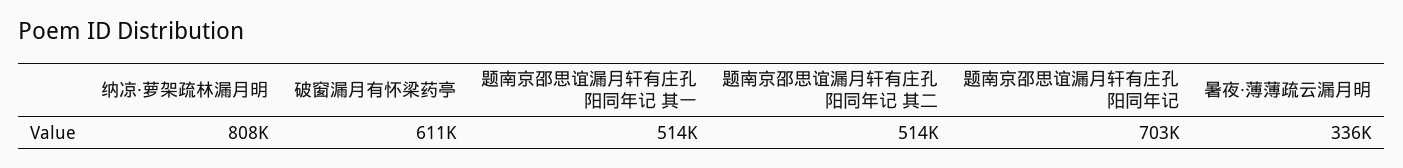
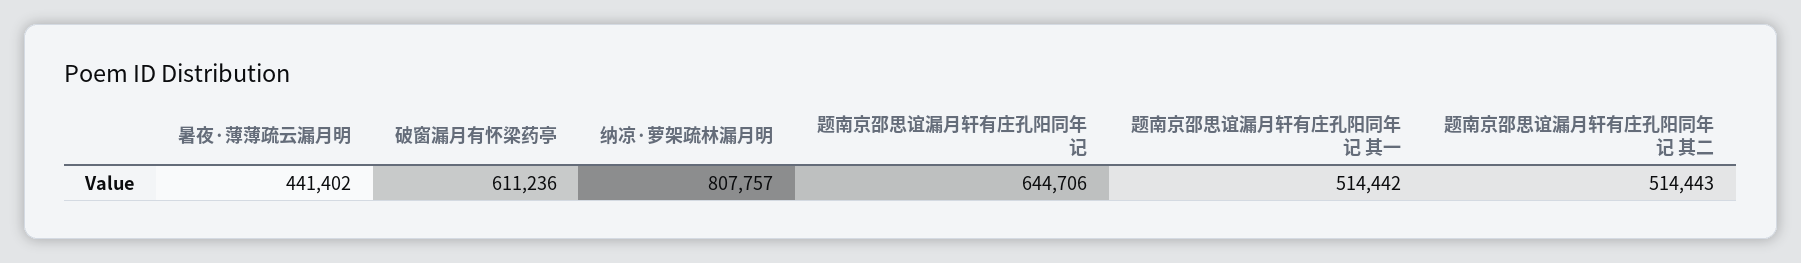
  {
    "纳凉·萝架疏林漏月明": 807757,
    "破窗漏月有怀梁药亭": 611236,
    "题南京邵思谊漏月轩有庄孔阳同年记 其一": 514442,
    "题南京邵思谊漏月轩有庄孔阳同年记 其二": 514443,
-   "题南京邵思谊漏月轩有庄孔阳同年记": 703000,
+   "题南京邵思谊漏月轩有庄孔阳同年记": 644706,
-   "暑夜·薄薄疏云漏月明": 336000
+   "暑夜·薄薄疏云漏月明": 441402
  }

